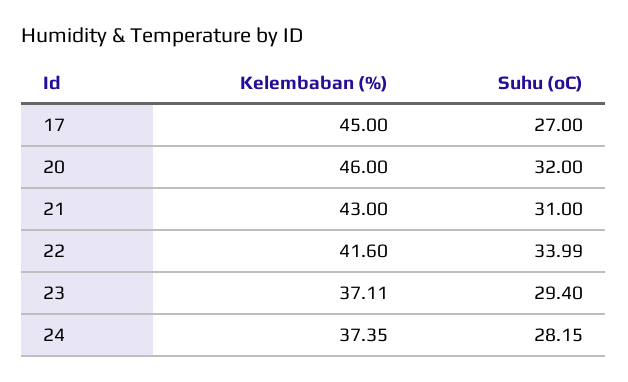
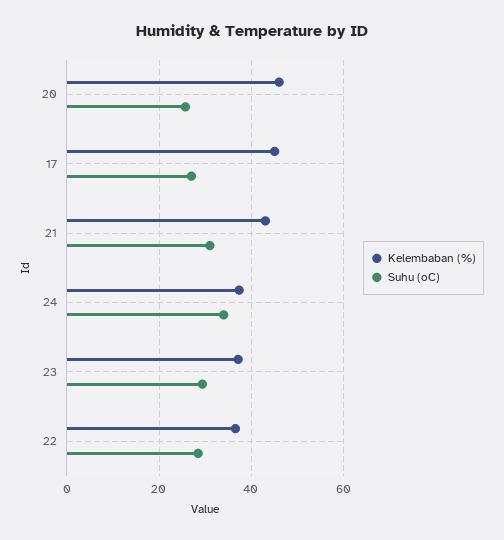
  {
    "Kelembaban (%)": {
      "17": 45,
      "20": 46,
      "21": 43,
-     "22": 41.6,
+     "22": 36,
      "23": 37.11,
      "24": 37.35
    },
    "Suhu (oC)": {
      "17": 27,
-     "20": 32,
+     "20": 26,
      "21": 31,
-     "22": 33.99,
+     "22": 28,
      "23": 29.4,
-     "24": 28.15
+     "24": 34
    }
  }

